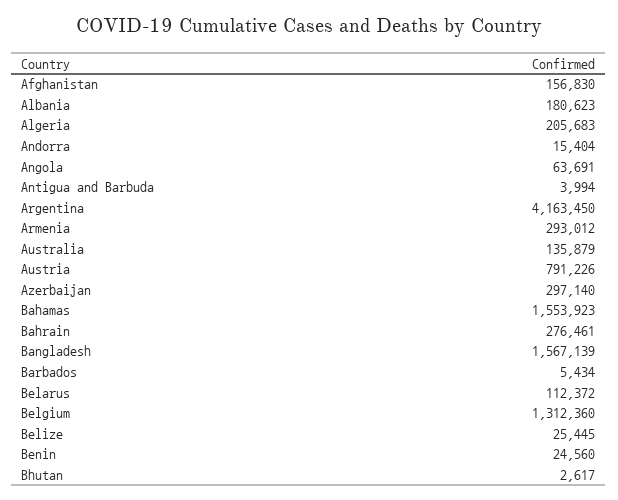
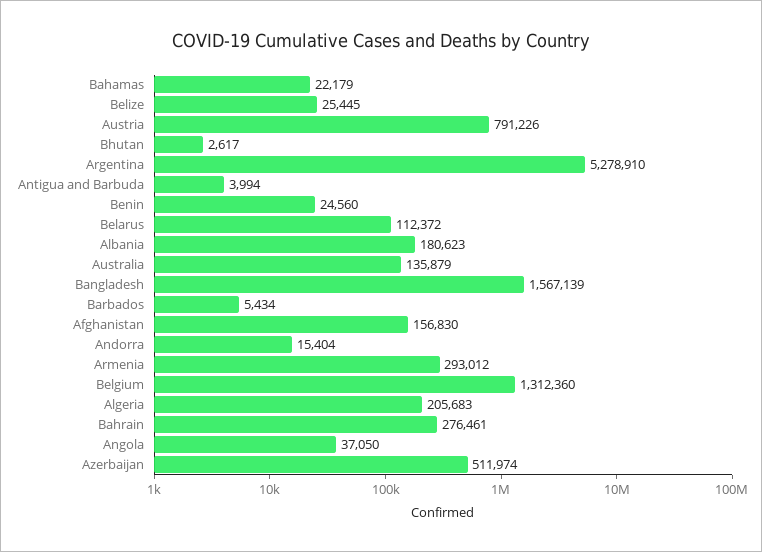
  {
    "Afghanistan": 156830,
    "Albania": 180623,
    "Algeria": 205683,
    "Andorra": 15404,
-   "Angola": 63691,
+   "Angola": 37050,
    "Antigua and Barbuda": 3994,
-   "Argentina": 4163450,
+   "Argentina": 5278910,
    "Armenia": 293012,
    "Australia": 135879,
    "Austria": 791226,
-   "Azerbaijan": 297140,
+   "Azerbaijan": 511974,
-   "Bahamas": 1553923,
+   "Bahamas": 22179,
    "Bahrain": 276461,
    "Bangladesh": 1567139,
    "Barbados": 5434,
    "Belarus": 112372,
    "Belgium": 1312360,
    "Belize": 25445,
    "Benin": 24560,
    "Bhutan": 2617
  }

